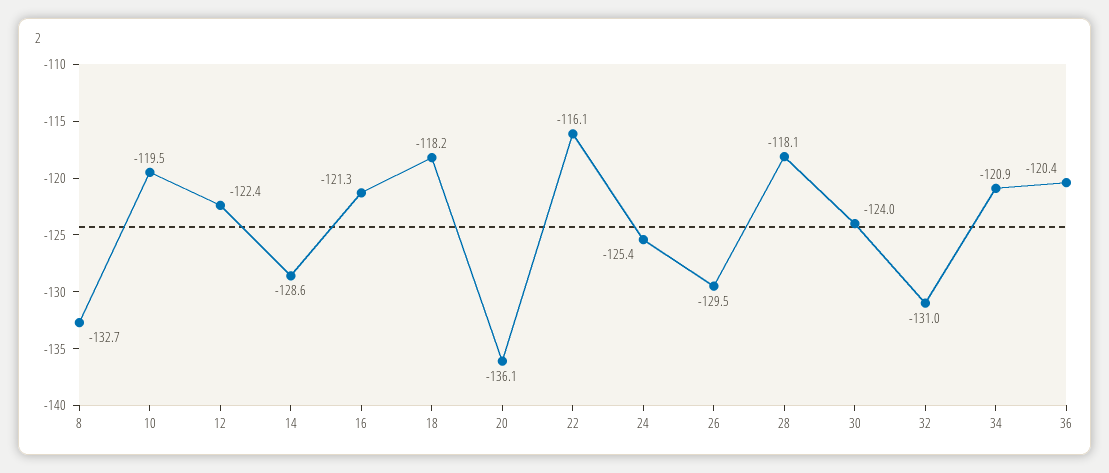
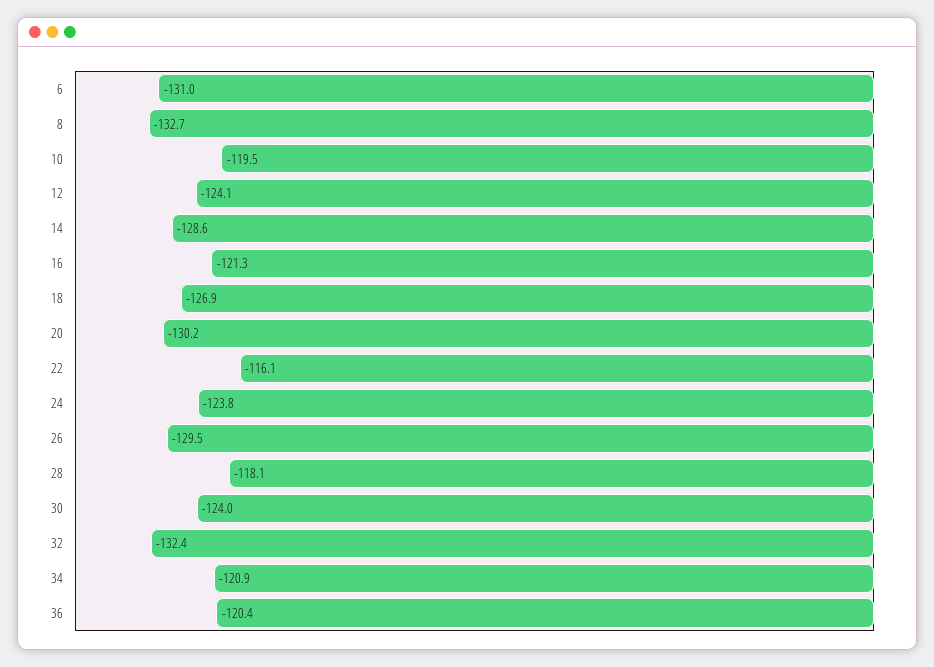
  {
    "8": -132.7,
    "10": -119.5,
-   "12": -122.4,
+   "12": -124.1,
    "14": -128.6,
    "16": -121.3,
-   "18": -118.2,
+   "18": -126.9,
-   "20": -136.1,
+   "20": -130.2,
    "22": -116.1,
-   "24": -125.4,
+   "24": -123.8,
    "26": -129.5,
    "28": -118.1,
    "30": -124,
-   "32": -131,
+   "32": -132.4,
    "34": -120.9,
-   "36": -120.4
+   "36": -120.4,
+   "6": -131
  }

